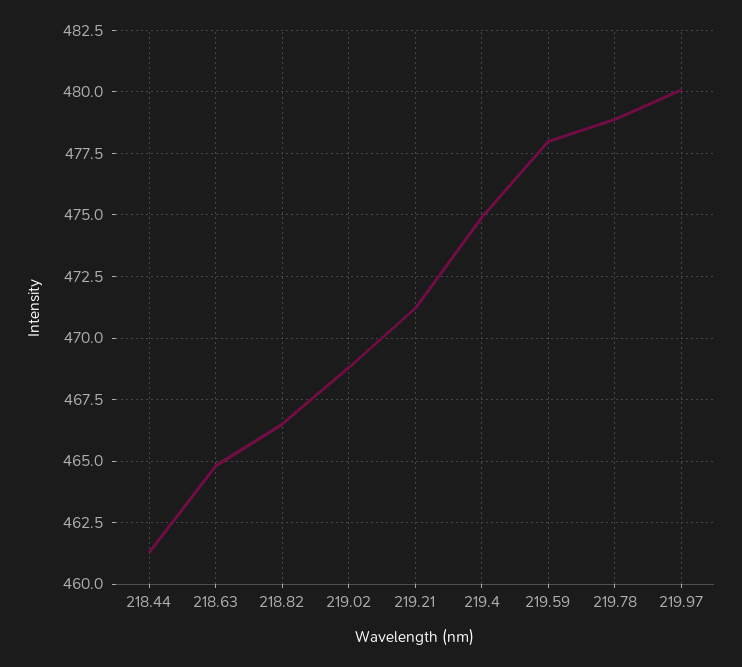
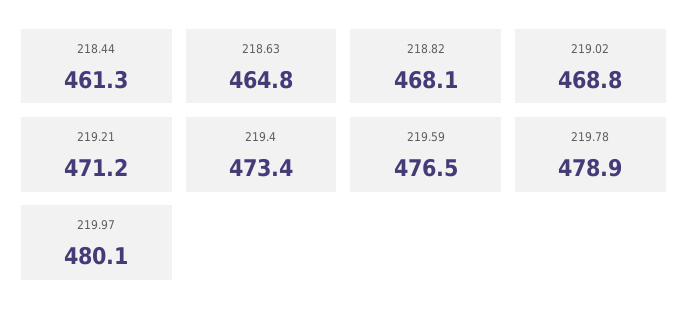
  {
    "218.44": 461.3,
    "218.63": 464.8,
-   "218.82": 466.5,
+   "218.82": 468.1,
    "219.02": 468.8,
    "219.21": 471.2,
-   "219.4": 475,
+   "219.4": 473.4,
-   "219.59": 478,
+   "219.59": 476.5,
    "219.78": 478.9,
    "219.97": 480.1
  }

